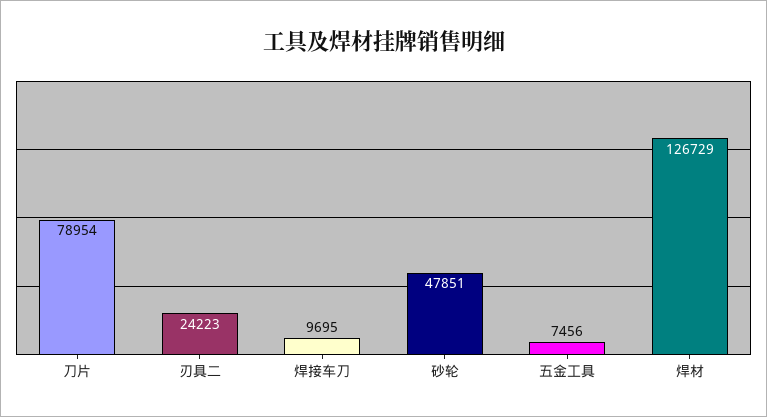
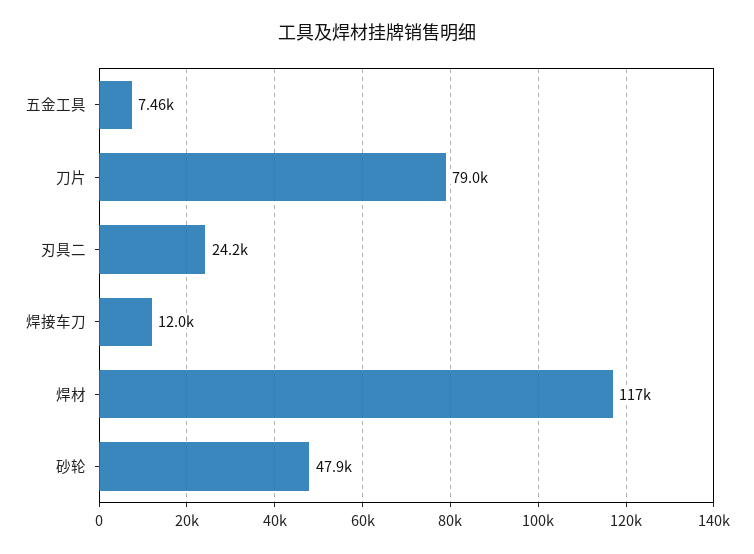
  {
    "刀片": 78954,
    "刃具二": 24223,
-   "焊接车刀": 9695,
+   "焊接车刀": 12000,
    "砂轮": 47851,
    "五金工具": 7456,
-   "焊材": 126729
+   "焊材": 117000
  }

